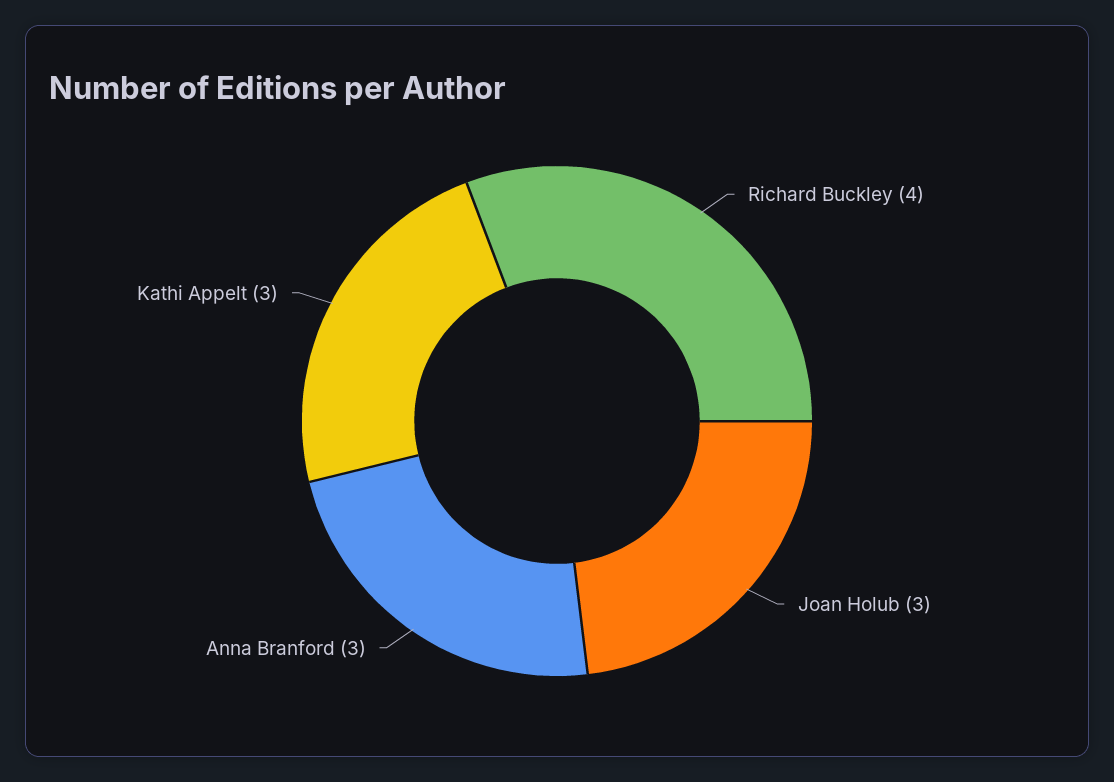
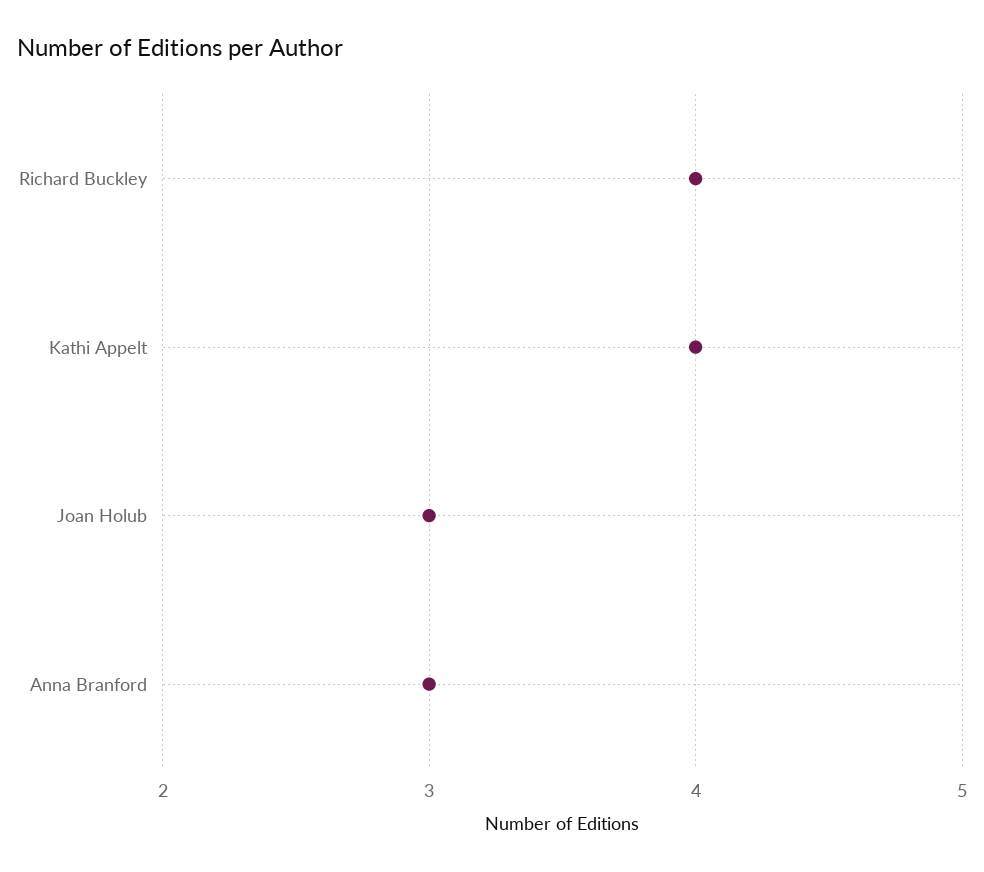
  {
    "Richard Buckley": 4,
    "Joan Holub": 3,
    "Anna Branford": 3,
-   "Kathi Appelt": 3
+   "Kathi Appelt": 4
  }

